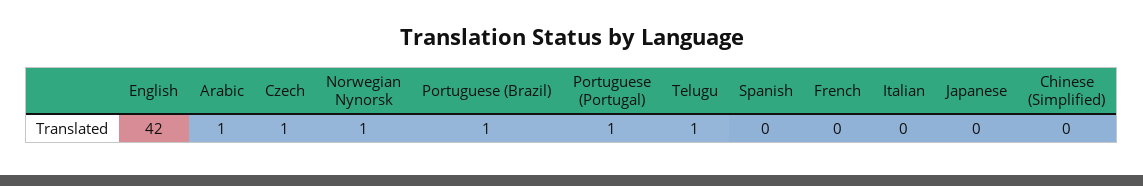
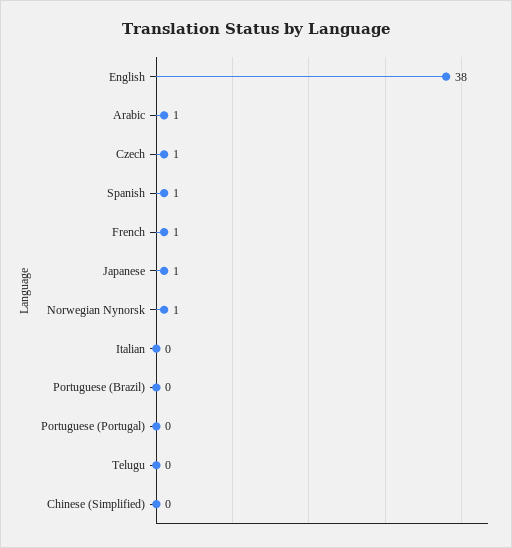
  {
-   "English": 42,
+   "English": 38,
    "Arabic": 1,
    "Czech": 1,
    "Norwegian Nynorsk": 1,
-   "Portuguese (Brazil)": 1,
+   "Portuguese (Brazil)": 0,
-   "Portuguese (Portugal)": 1,
+   "Portuguese (Portugal)": 0,
-   "Telugu": 1,
+   "Telugu": 0,
-   "Spanish": 0,
+   "Spanish": 1,
-   "French": 0,
+   "French": 1,
    "Italian": 0,
-   "Japanese": 0,
+   "Japanese": 1,
    "Chinese (Simplified)": 0
  }

